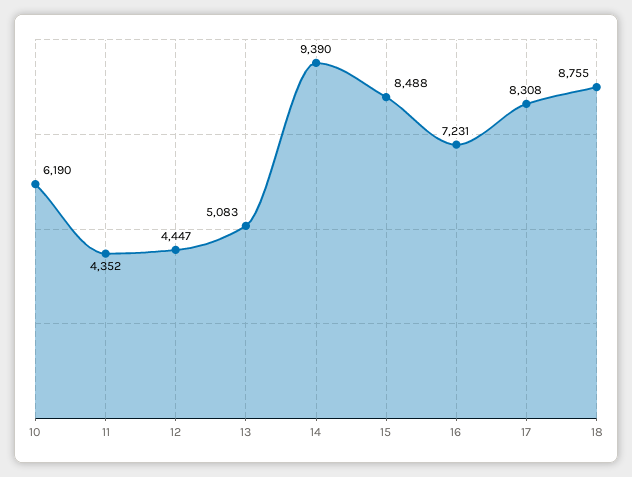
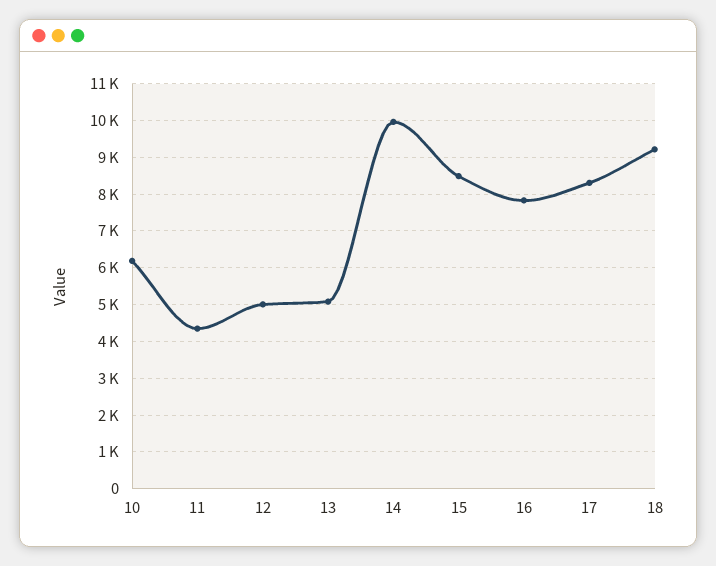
  {
    "10": 6190,
    "11": 4352,
-   "12": 4447,
+   "12": 5000,
    "13": 5083,
-   "14": 9390,
+   "14": 10000,
    "15": 8488,
-   "16": 7231,
+   "16": 7800,
    "17": 8308,
-   "18": 8755
+   "18": 9200
  }

